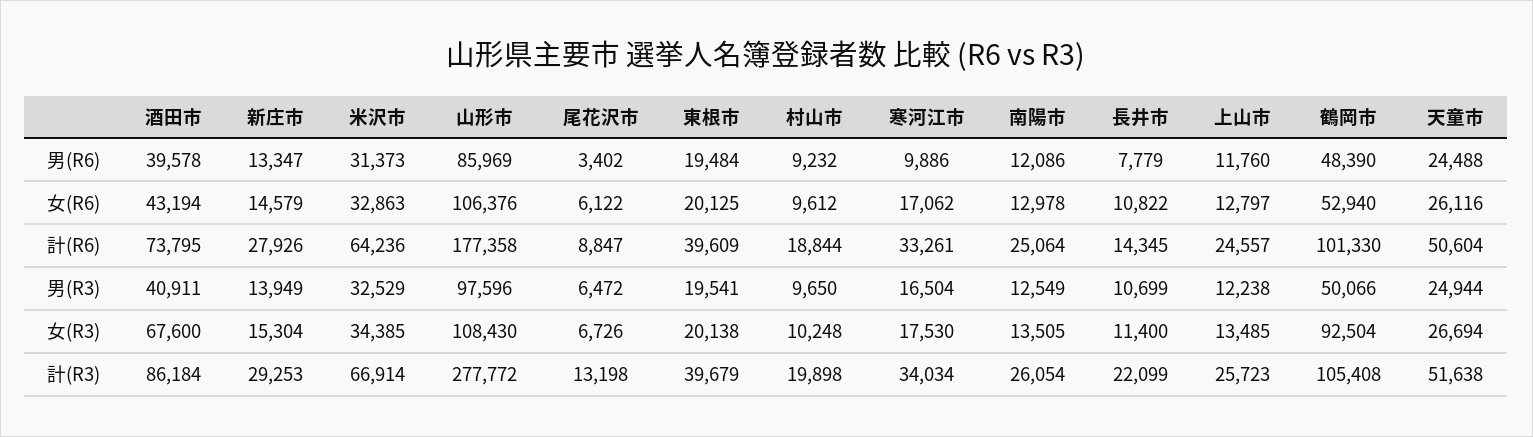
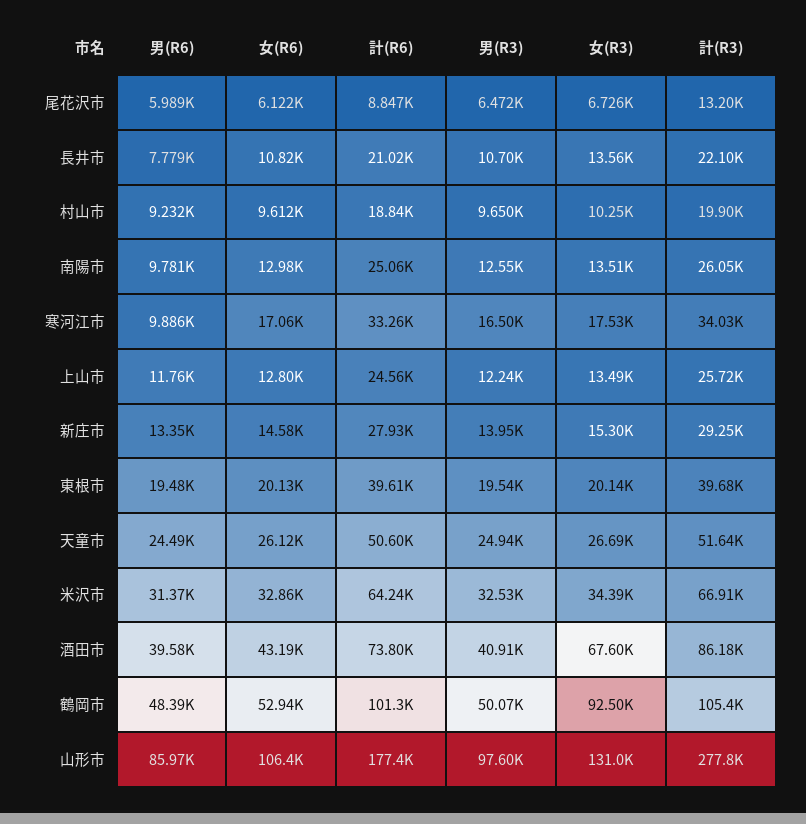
  {
    "酒田市": {
      "男(R6)": 39578,
      "女(R6)": 43194,
      "計(R6)": 73795,
      "男(R3)": 40911,
      "女(R3)": 67600,
      "計(R3)": 86184
    },
    "新庄市": {
      "男(R6)": 13347,
      "女(R6)": 14579,
      "計(R6)": 27926,
      "男(R3)": 13949,
      "女(R3)": 15304,
      "計(R3)": 29253
    },
    "米沢市": {
      "男(R6)": 31373,
      "女(R6)": 32863,
      "計(R6)": 64236,
      "男(R3)": 32529,
      "女(R3)": 34385,
      "計(R3)": 66914
    },
    "山形市": {
      "男(R6)": 85969,
      "女(R6)": 106376,
      "計(R6)": 177358,
      "男(R3)": 97596,
-     "女(R3)": 108430,
+     "女(R3)": 131000,
      "計(R3)": 277772
    },
    "尾花沢市": {
-     "男(R6)": 3402,
+     "男(R6)": 5989,
      "女(R6)": 6122,
      "計(R6)": 8847,
      "男(R3)": 6472,
      "女(R3)": 6726,
      "計(R3)": 13198
    },
    "東根市": {
      "男(R6)": 19484,
      "女(R6)": 20125,
      "計(R6)": 39609,
      "男(R3)": 19541,
      "女(R3)": 20138,
      "計(R3)": 39679
    },
    "村山市": {
      "男(R6)": 9232,
      "女(R6)": 9612,
      "計(R6)": 18844,
      "男(R3)": 9650,
      "女(R3)": 10248,
      "計(R3)": 19898
    },
    "寒河江市": {
      "男(R6)": 9886,
      "女(R6)": 17062,
      "計(R6)": 33261,
      "男(R3)": 16504,
      "女(R3)": 17530,
      "計(R3)": 34034
    },
    "南陽市": {
-     "男(R6)": 12086,
+     "男(R6)": 9781,
      "女(R6)": 12978,
      "計(R6)": 25064,
      "男(R3)": 12549,
      "女(R3)": 13505,
      "計(R3)": 26054
    },
    "長井市": {
      "男(R6)": 7779,
      "女(R6)": 10822,
-     "計(R6)": 14345,
+     "計(R6)": 21020,
      "男(R3)": 10699,
-     "女(R3)": 11400,
+     "女(R3)": 13560,
      "計(R3)": 22099
    },
    "上山市": {
      "男(R6)": 11760,
      "女(R6)": 12797,
      "計(R6)": 24557,
      "男(R3)": 12238,
      "女(R3)": 13485,
      "計(R3)": 25723
    },
    "鶴岡市": {
      "男(R6)": 48390,
      "女(R6)": 52940,
      "計(R6)": 101330,
      "男(R3)": 50066,
      "女(R3)": 92504,
      "計(R3)": 105408
    },
    "天童市": {
      "男(R6)": 24488,
      "女(R6)": 26116,
      "計(R6)": 50604,
      "男(R3)": 24944,
      "女(R3)": 26694,
      "計(R3)": 51638
    }
  }

